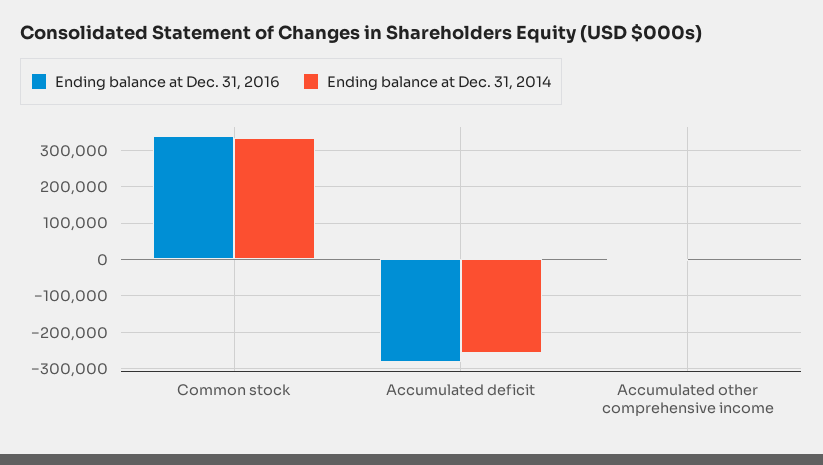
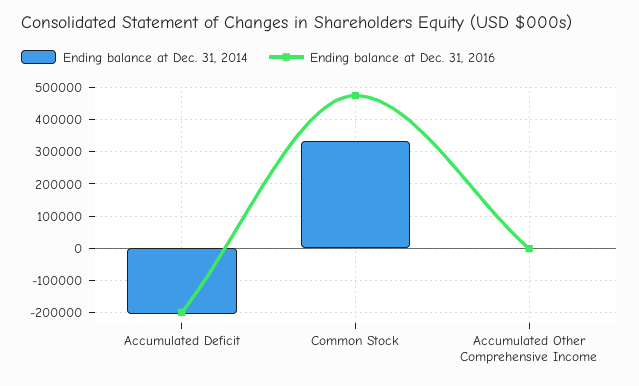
  {
    "Ending balance at Dec. 31, 2016": {
-     "Common stock": 340000,
+     "Common stock": 480000,
-     "Accumulated deficit": -280000,
+     "Accumulated deficit": -200000,
      "Accumulated other comprehensive income": 0
    },
    "Ending balance at Dec. 31, 2014": {
      "Common stock": 340000,
-     "Accumulated deficit": -260000,
+     "Accumulated deficit": -200000,
      "Accumulated other comprehensive income": 0
    }
  }

